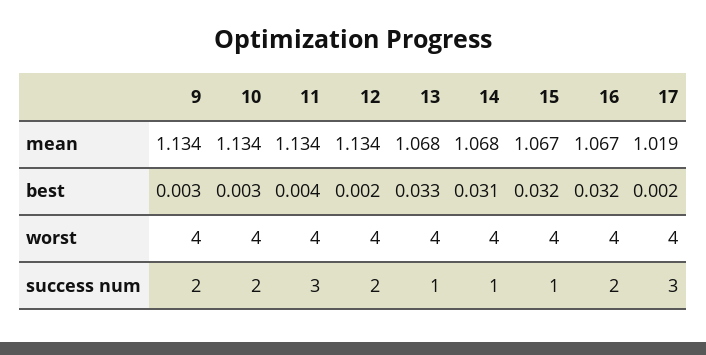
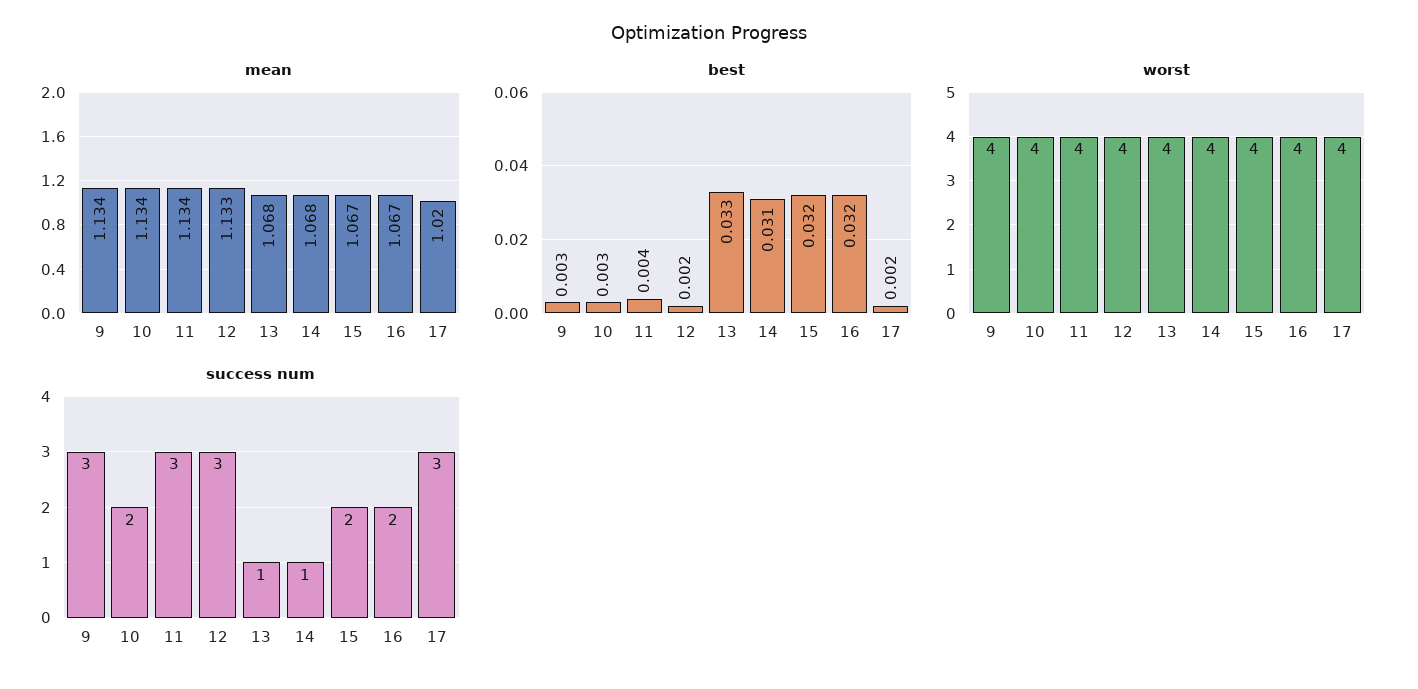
  {
    "mean": {
      "9": 1.134,
      "10": 1.134,
      "11": 1.134,
-     "12": 1.134,
+     "12": 1.133,
      "13": 1.068,
      "14": 1.068,
      "15": 1.067,
      "16": 1.067,
-     "17": 1.019
+     "17": 1.02
    },
    "best": {
      "9": 0.003,
      "10": 0.003,
      "11": 0.004,
      "12": 0.002,
      "13": 0.033,
      "14": 0.031,
      "15": 0.032,
      "16": 0.032,
      "17": 0.002
    },
    "worst": {
      "9": 4,
      "10": 4,
      "11": 4,
      "12": 4,
      "13": 4,
      "14": 4,
      "15": 4,
      "16": 4,
      "17": 4
    },
    "success num": {
-     "9": 2,
+     "9": 3,
      "10": 2,
      "11": 3,
-     "12": 2,
+     "12": 3,
      "13": 1,
      "14": 1,
-     "15": 1,
+     "15": 2,
      "16": 2,
      "17": 3
    }
  }

